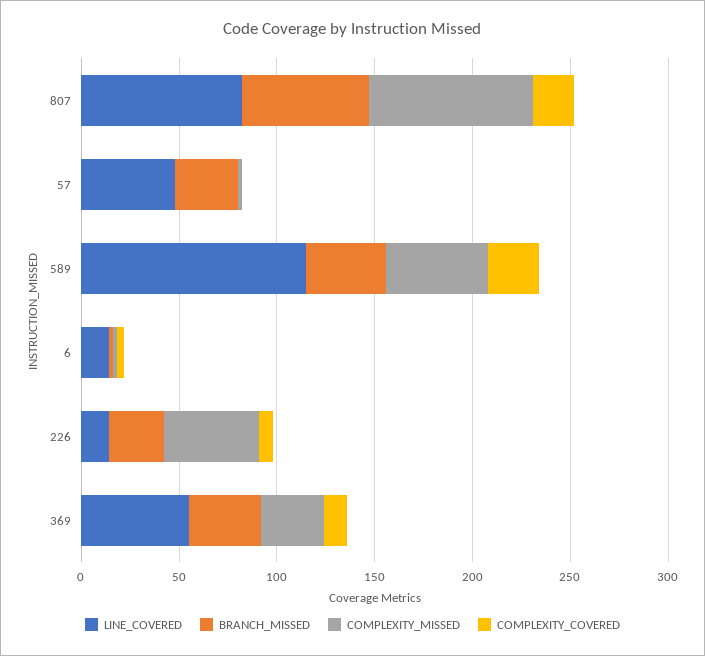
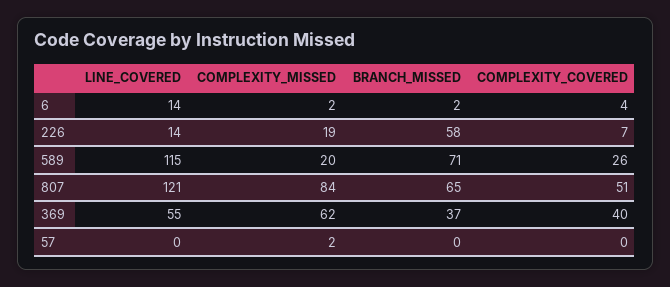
  {
    "LINE_COVERED": {
-     "807": 80,
+     "807": 121,
-     "57": 50,
+     "57": 0,
      "589": 115,
      "6": 14,
      "226": 14,
      "369": 55
    },
    "BRANCH_MISSED": {
      "807": 65,
-     "57": 30,
+     "57": 0,
-     "589": 40,
+     "589": 71,
      "6": 2,
-     "226": 30,
+     "226": 58,
      "369": 37
    },
    "COMPLEXITY_MISSED": {
      "807": 84,
      "57": 2,
-     "589": 50,
+     "589": 20,
      "6": 2,
-     "226": 50,
+     "226": 19,
-     "369": 30
+     "369": 62
    },
    "COMPLEXITY_COVERED": {
-     "807": 20,
+     "807": 51,
      "57": 0,
      "589": 26,
      "6": 4,
      "226": 7,
-     "369": 10
+     "369": 40
    }
  }

